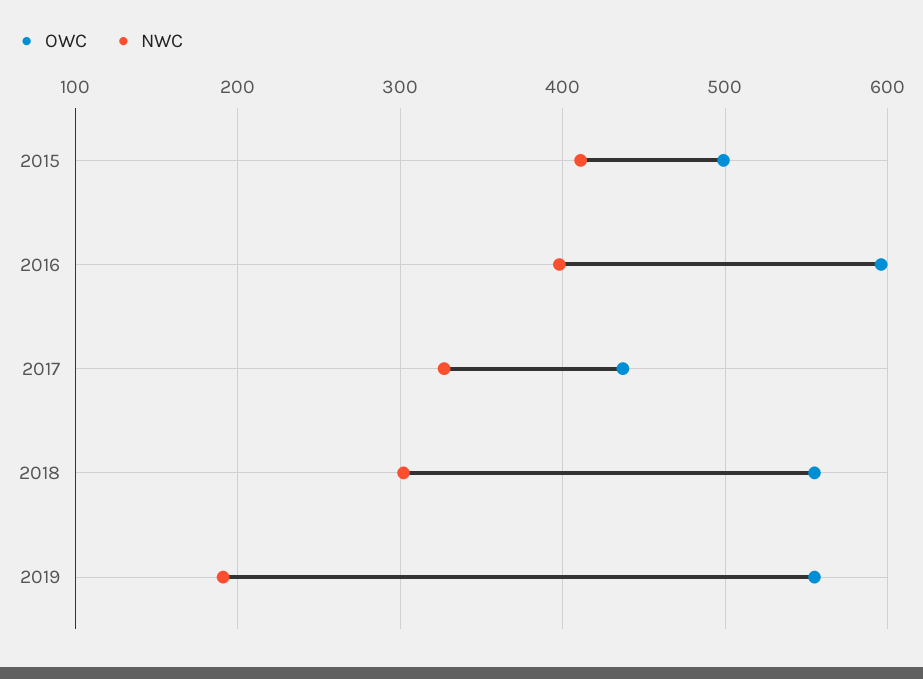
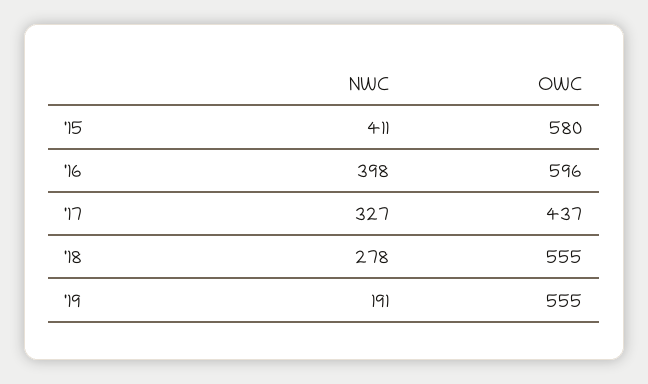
  {
    "OWC": {
-     "2015": 500,
+     "2015": 580,
      "2016": 596,
      "2017": 437,
      "2018": 555,
      "2019": 555
    },
    "NWC": {
      "2015": 411,
      "2016": 398,
      "2017": 327,
-     "2018": 300,
+     "2018": 278,
      "2019": 191
    }
  }

